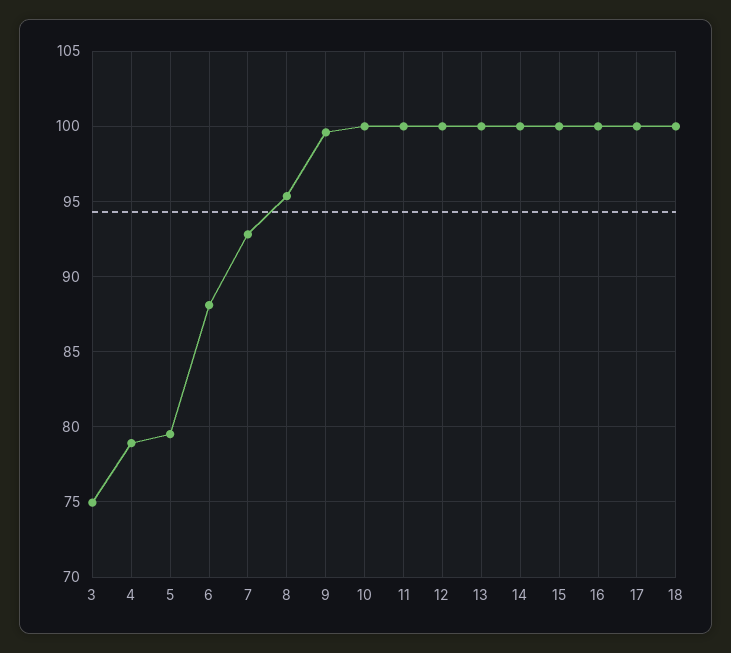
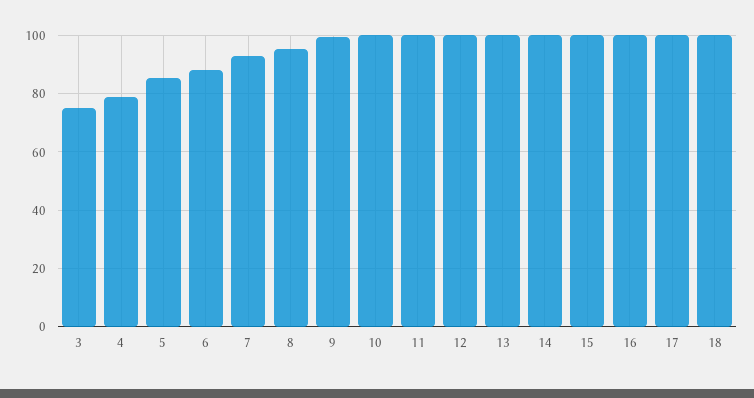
  {
    "3": 75,
    "4": 79,
-   "5": 79.5,
+   "5": 85,
    "6": 88,
    "7": 93,
    "8": 95.5,
    "9": 99.5,
    "10": 100,
    "11": 100,
    "12": 100,
    "13": 100,
    "14": 100,
    "15": 100,
    "16": 100,
    "17": 100,
    "18": 100
  }

